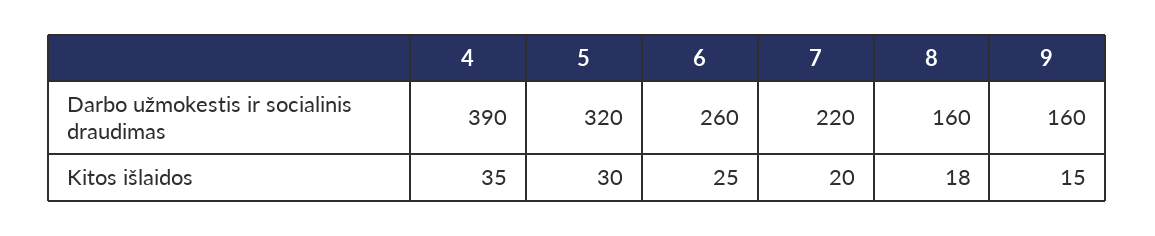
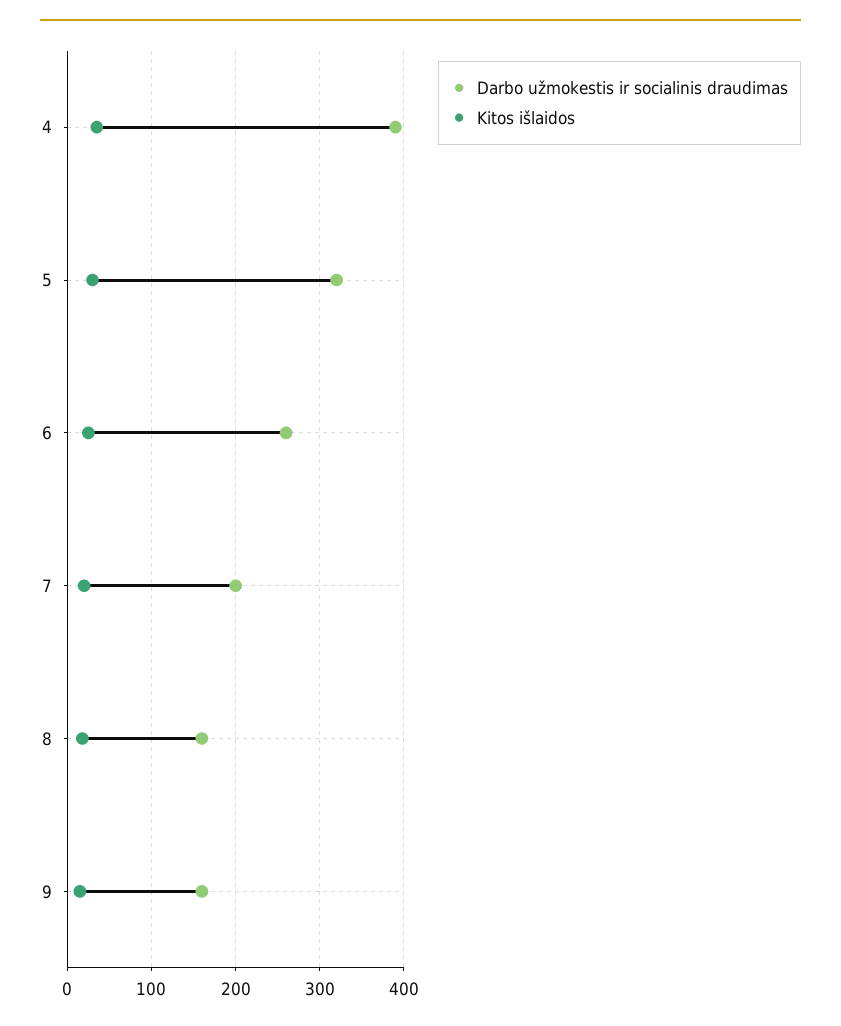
  {
    "Darbo užmokestis ir socialinis draudimas": {
      "4": 390,
      "5": 320,
      "6": 260,
-     "7": 220,
+     "7": 200,
      "8": 160,
      "9": 160
    },
    "Kitos išlaidos": {
      "4": 35,
      "5": 30,
      "6": 25,
      "7": 20,
      "8": 18,
      "9": 15
    }
  }

